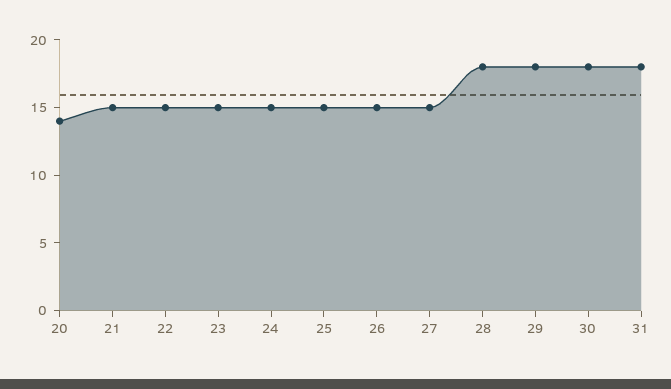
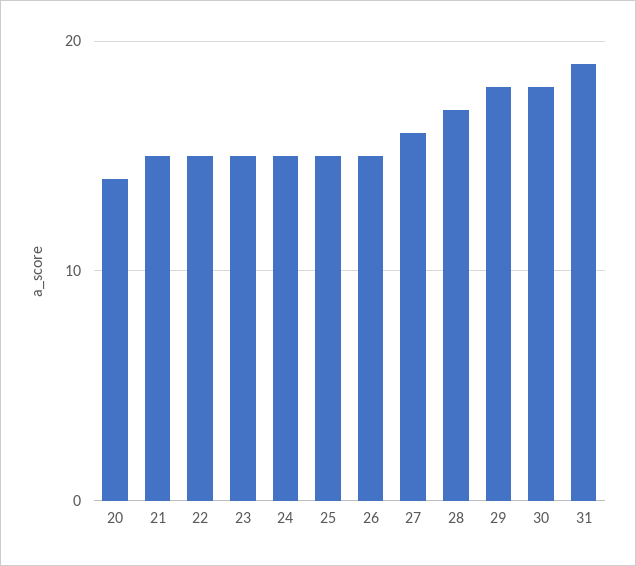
  {
    "20": 14,
    "21": 15,
    "22": 15,
    "23": 15,
    "24": 15,
    "25": 15,
    "26": 15,
-   "27": 15,
+   "27": 16,
-   "28": 18,
+   "28": 17,
    "29": 18,
    "30": 18,
-   "31": 18
+   "31": 19
  }

